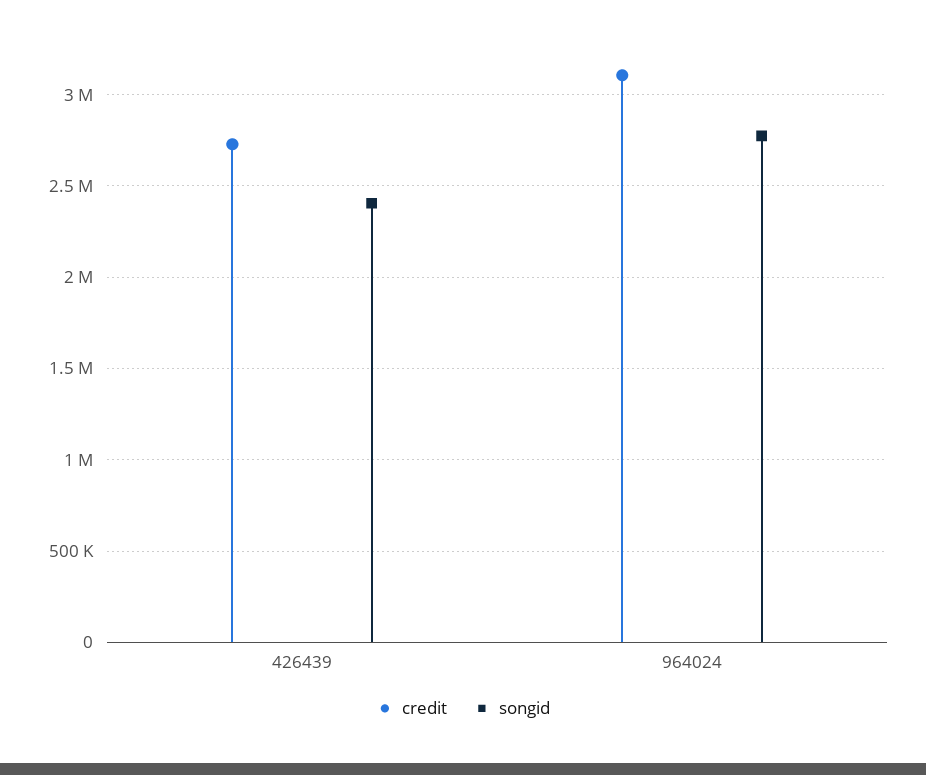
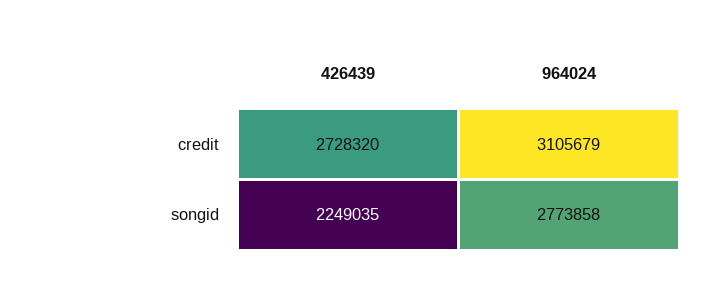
  {
    "credit": {
      "426439": 2728320,
      "964024": 3105679
    },
    "songid": {
-     "426439": 2400000,
+     "426439": 2249035,
      "964024": 2773858
    }
  }

